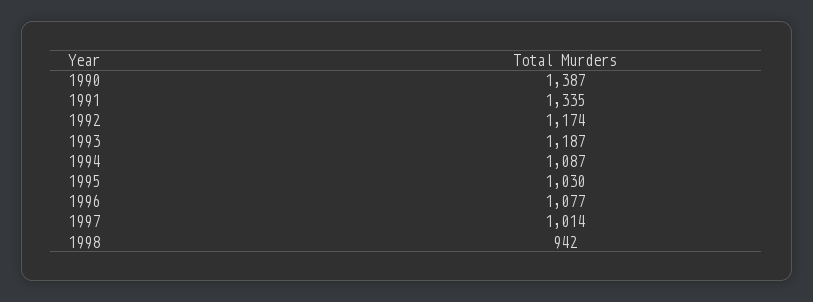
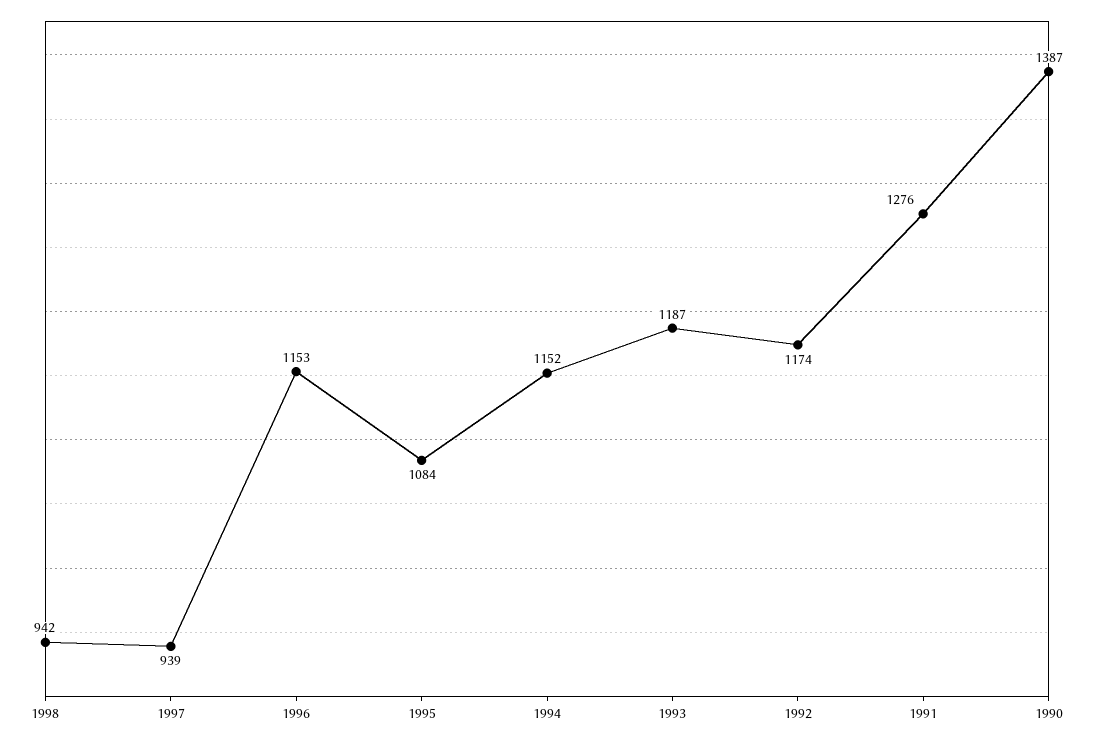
  {
    "1990": 1387,
-   "1991": 1335,
+   "1991": 1276,
    "1992": 1174,
    "1993": 1187,
-   "1994": 1087,
+   "1994": 1152,
-   "1995": 1030,
+   "1995": 1084,
-   "1996": 1077,
+   "1996": 1153,
-   "1997": 1014,
+   "1997": 939,
    "1998": 942
  }

